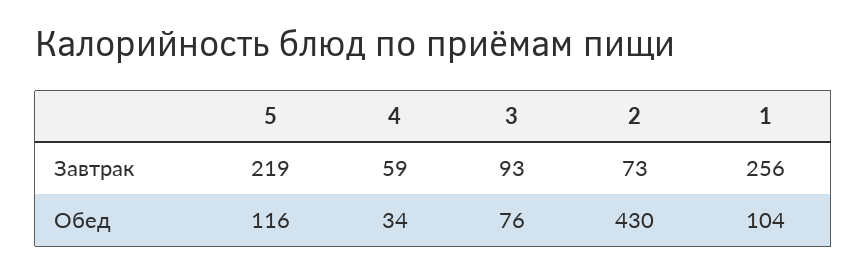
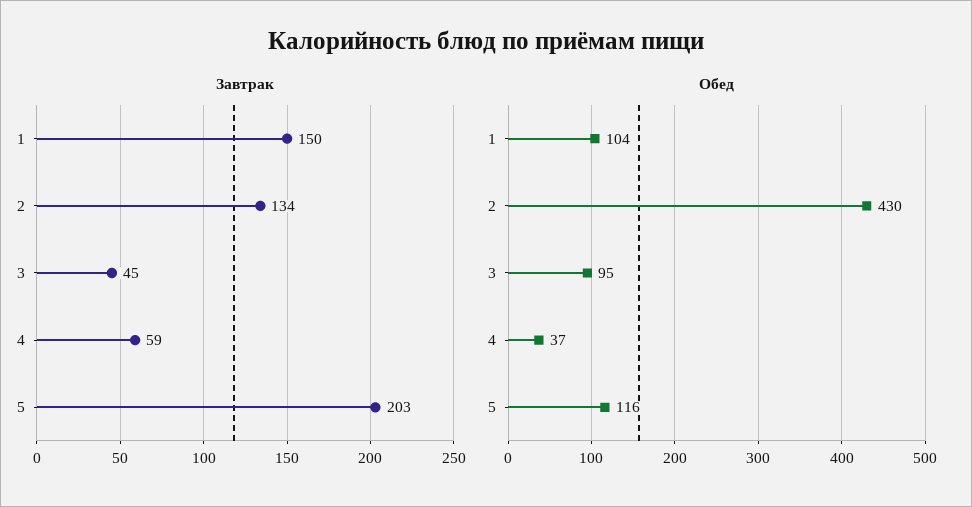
  {
    "Завтрак": {
-     "5": 219,
+     "5": 203,
      "4": 59,
-     "3": 93,
+     "3": 45,
-     "2": 73,
+     "2": 134,
-     "1": 256
+     "1": 150
    },
    "Обед": {
      "5": 116,
-     "4": 34,
+     "4": 37,
-     "3": 76,
+     "3": 95,
      "2": 430,
      "1": 104
    }
  }

